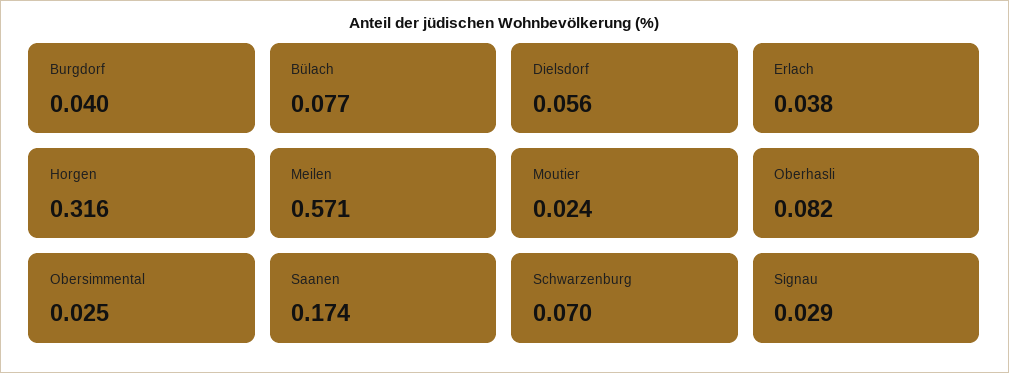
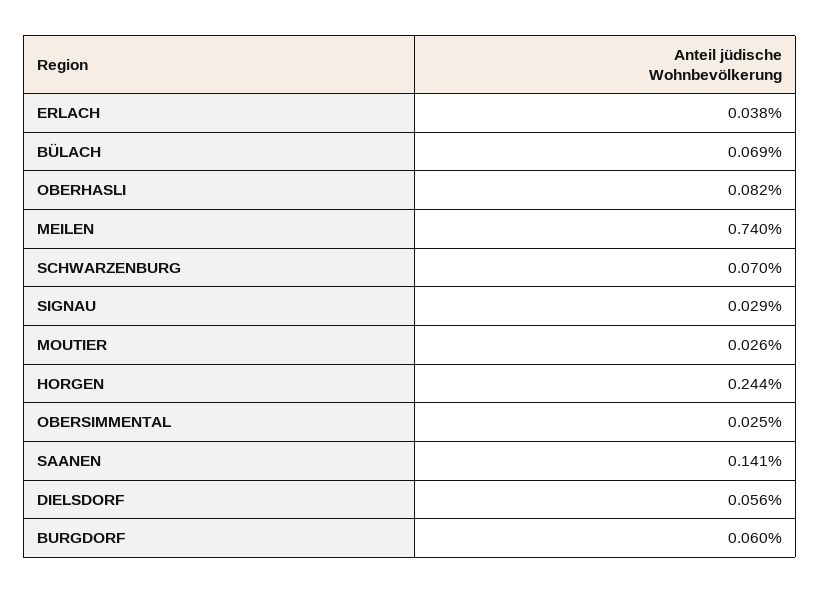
  {
-   "Burgdorf": 0.04,
+   "Burgdorf": 0.06,
-   "Bülach": 0.077,
+   "Bülach": 0.069,
    "Dielsdorf": 0.056,
    "Erlach": 0.038,
-   "Horgen": 0.316,
+   "Horgen": 0.244,
-   "Meilen": 0.571,
+   "Meilen": 0.74,
-   "Moutier": 0.024,
+   "Moutier": 0.026,
    "Oberhasli": 0.082,
    "Obersimmental": 0.025,
-   "Saanen": 0.174,
+   "Saanen": 0.141,
    "Schwarzenburg": 0.07,
    "Signau": 0.029
  }

